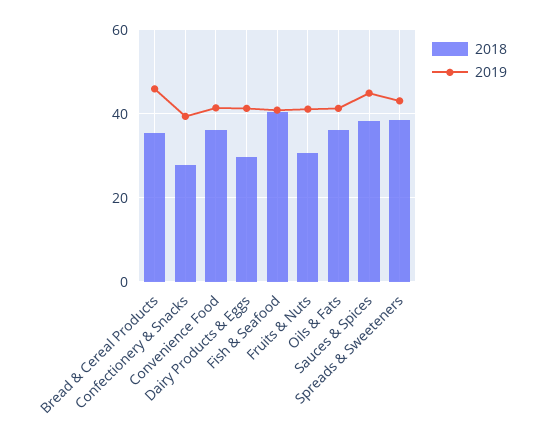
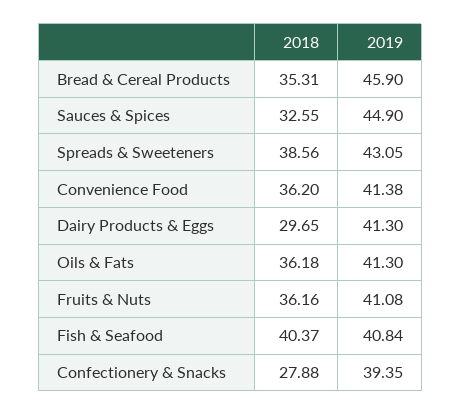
  {
    "2018": {
      "Bread & Cereal Products": 35.31,
      "Confectionery & Snacks": 27.88,
      "Convenience Food": 36.2,
      "Dairy Products & Eggs": 29.65,
      "Fish & Seafood": 40.37,
-     "Fruits & Nuts": 30,
+     "Fruits & Nuts": 36.16,
      "Oils & Fats": 36.18,
-     "Sauces & Spices": 38,
+     "Sauces & Spices": 32.55,
      "Spreads & Sweeteners": 38.56
    },
    "2019": {
      "Bread & Cereal Products": 45.9,
      "Confectionery & Snacks": 39.35,
      "Convenience Food": 41.38,
      "Dairy Products & Eggs": 41.3,
      "Fish & Seafood": 40.84,
      "Fruits & Nuts": 41.08,
      "Oils & Fats": 41.3,
      "Sauces & Spices": 44.9,
      "Spreads & Sweeteners": 43.05
    }
  }

